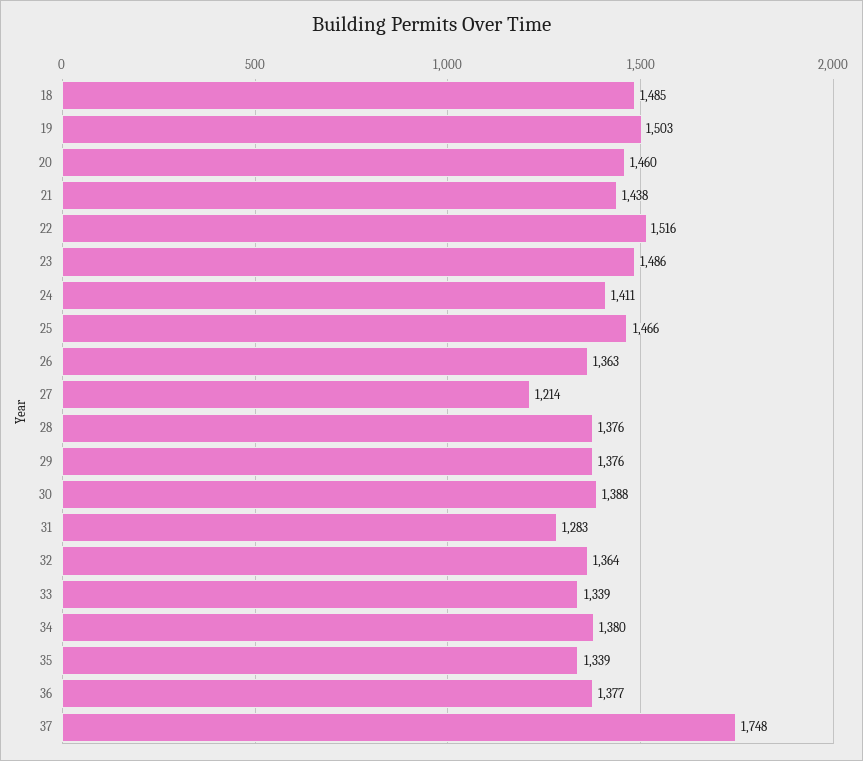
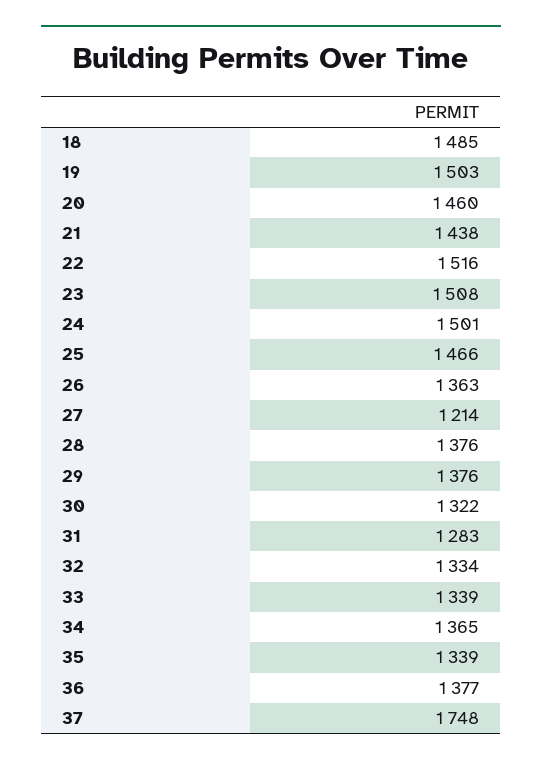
  {
    "18": 1485,
    "19": 1503,
    "20": 1460,
    "21": 1438,
    "22": 1516,
-   "23": 1486,
+   "23": 1508,
-   "24": 1411,
+   "24": 1501,
    "25": 1466,
    "26": 1363,
    "27": 1214,
    "28": 1376,
    "29": 1376,
-   "30": 1388,
+   "30": 1322,
    "31": 1283,
-   "32": 1364,
+   "32": 1334,
    "33": 1339,
-   "34": 1380,
+   "34": 1365,
    "35": 1339,
    "36": 1377,
    "37": 1748
  }

